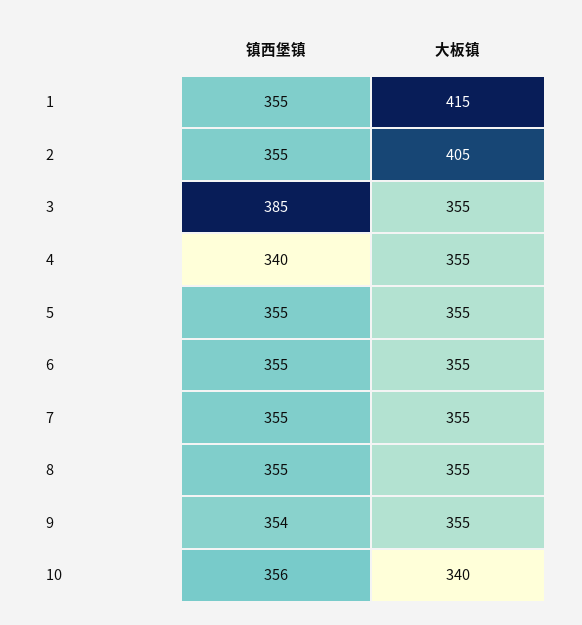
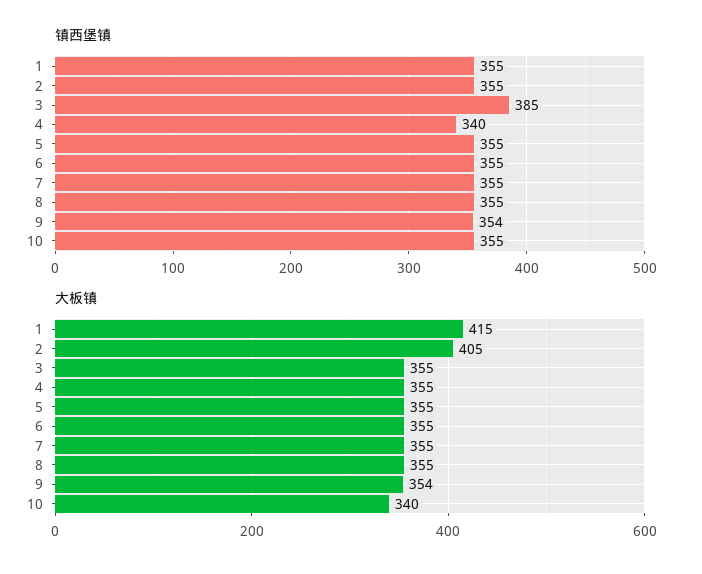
  {
    "镇西堡镇": {
      "1": 355,
      "2": 355,
      "3": 385,
      "4": 340,
      "5": 355,
      "6": 355,
      "7": 355,
      "8": 355,
      "9": 354,
-     "10": 356
+     "10": 355
    },
    "大板镇": {
      "1": 415,
      "2": 405,
      "3": 355,
      "4": 355,
      "5": 355,
      "6": 355,
      "7": 355,
      "8": 355,
-     "9": 355,
+     "9": 354,
      "10": 340
    }
  }

